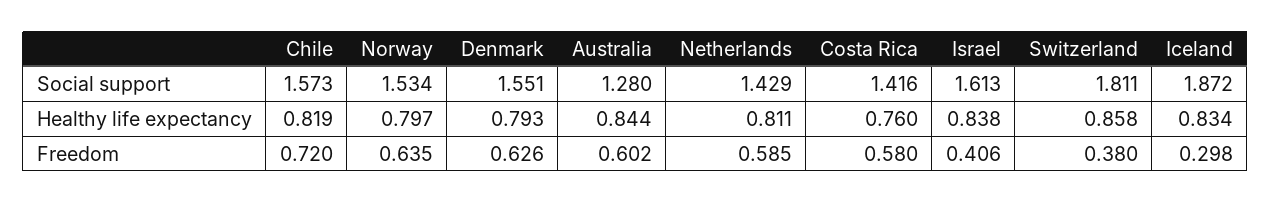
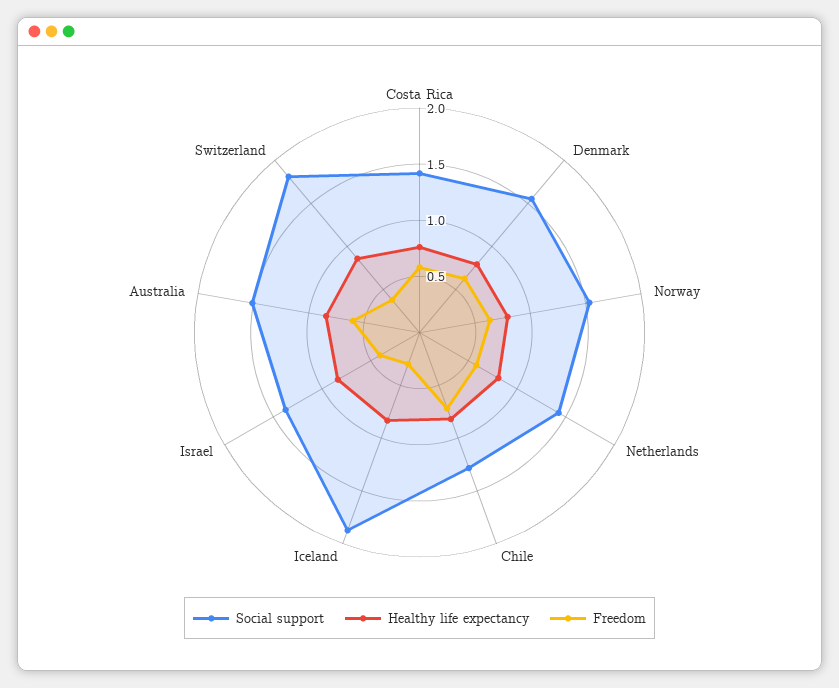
  {
    "Social support": {
-     "Chile": 1.573,
+     "Chile": 1.3,
      "Norway": 1.534,
      "Denmark": 1.551,
-     "Australia": 1.28,
+     "Australia": 1.5,
      "Netherlands": 1.429,
      "Costa Rica": 1.416,
-     "Israel": 1.613,
+     "Israel": 1.4,
      "Switzerland": 1.811,
      "Iceland": 1.872
    },
    "Healthy life expectancy": {
      "Chile": 0.819,
      "Norway": 0.797,
      "Denmark": 0.793,
      "Australia": 0.844,
      "Netherlands": 0.811,
      "Costa Rica": 0.76,
      "Israel": 0.838,
      "Switzerland": 0.858,
      "Iceland": 0.834
    },
    "Freedom": {
      "Chile": 0.72,
      "Norway": 0.635,
      "Denmark": 0.626,
      "Australia": 0.602,
      "Netherlands": 0.585,
      "Costa Rica": 0.58,
      "Israel": 0.406,
      "Switzerland": 0.38,
      "Iceland": 0.298
    }
  }

